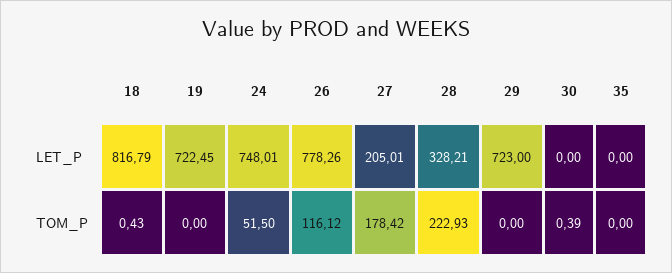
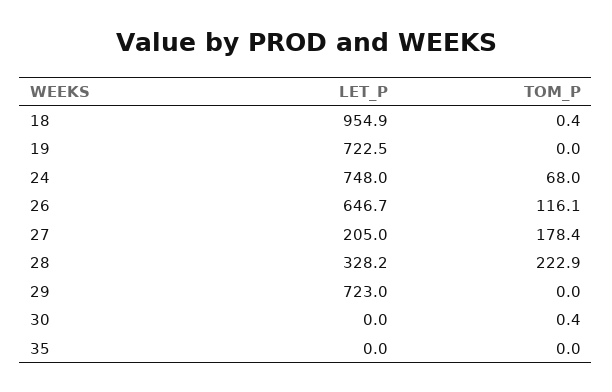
  {
    "18": {
-     "LET_P": 816.79,
+     "LET_P": 954.9,
      "TOM_P": 0.43
    },
    "19": {
      "LET_P": 722.45,
      "TOM_P": 0
    },
    "24": {
      "LET_P": 748.01,
-     "TOM_P": 51.5
+     "TOM_P": 68
    },
    "26": {
-     "LET_P": 778.26,
+     "LET_P": 646.7,
      "TOM_P": 116.12
    },
    "27": {
      "LET_P": 205.01,
      "TOM_P": 178.42
    },
    "28": {
      "LET_P": 328.21,
      "TOM_P": 222.93
    },
    "29": {
      "LET_P": 723,
      "TOM_P": 0
    },
    "30": {
      "LET_P": 0,
      "TOM_P": 0.39
    },
    "35": {
      "LET_P": 0,
      "TOM_P": 0
    }
  }

